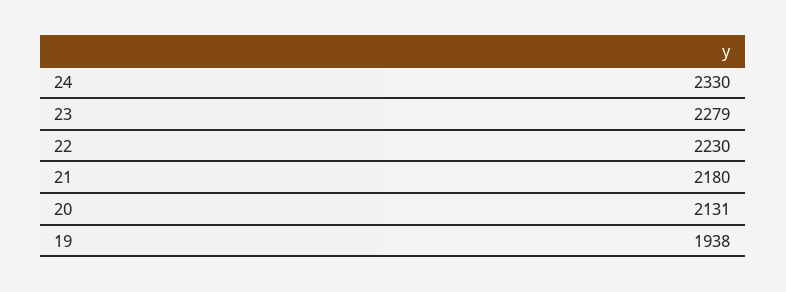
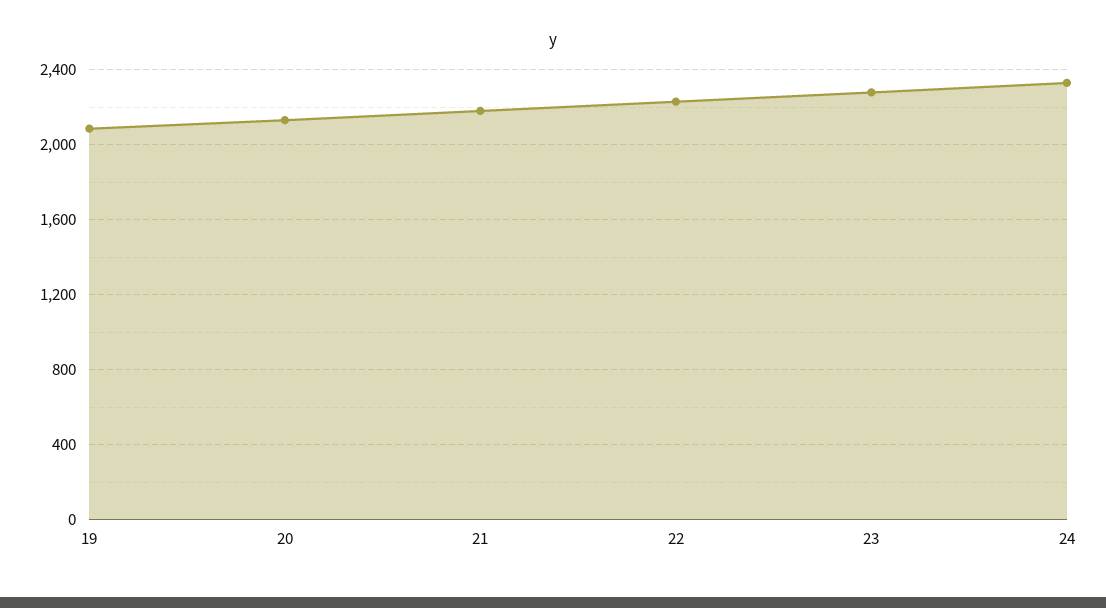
  {
    "24": 2330,
    "23": 2279,
    "22": 2230,
    "21": 2180,
    "20": 2131,
-   "19": 1938
+   "19": 2100
  }

